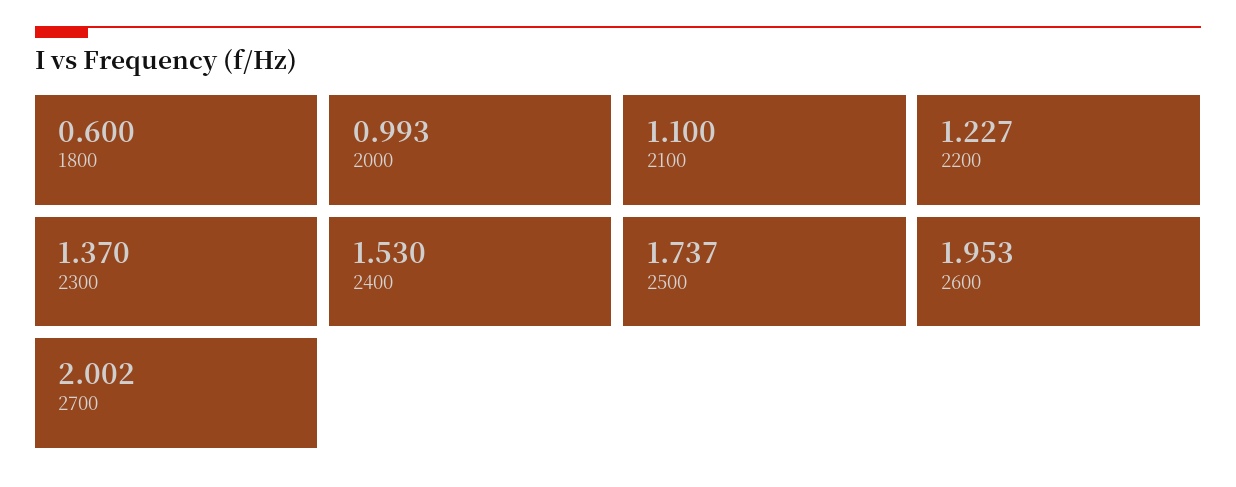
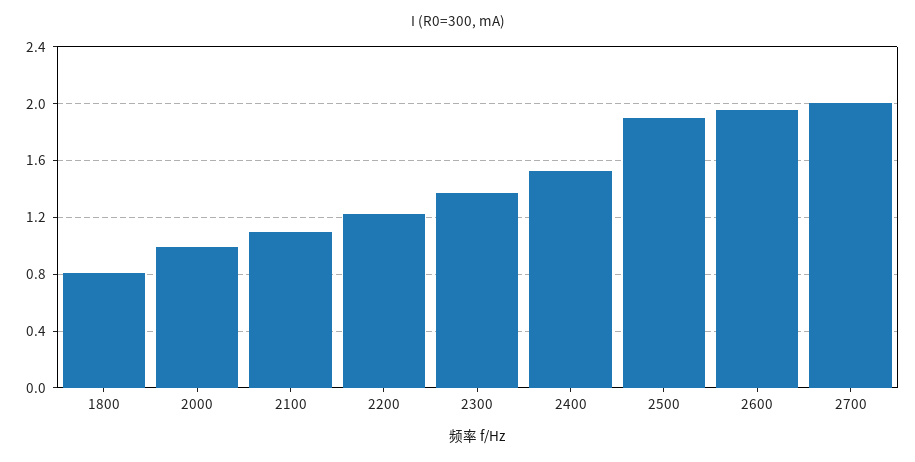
  {
-   "1800": 0.6,
+   "1800": 0.8,
    "2000": 0.993,
    "2100": 1.1,
    "2200": 1.227,
    "2300": 1.37,
    "2400": 1.53,
-   "2500": 1.737,
+   "2500": 1.9,
    "2600": 1.953,
    "2700": 2.002
  }

